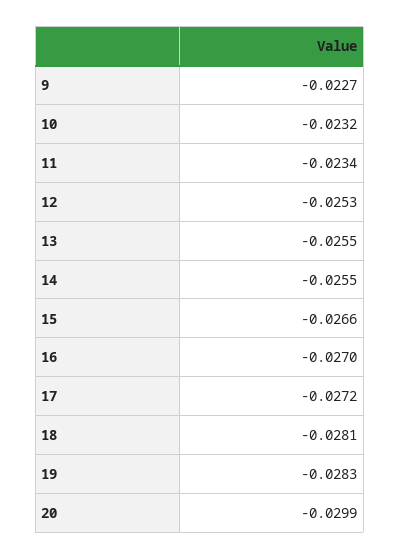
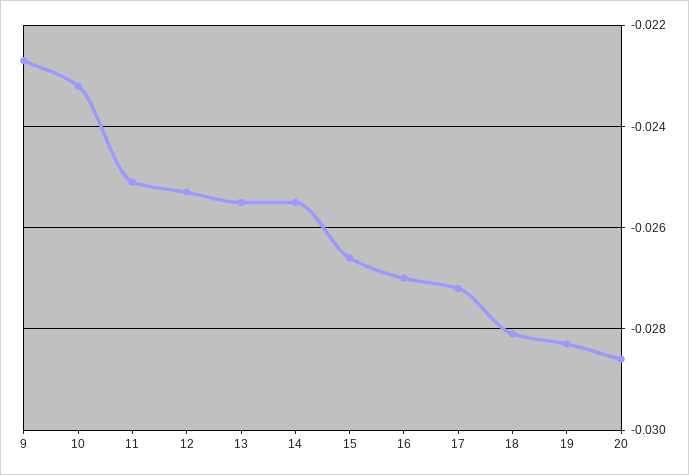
  {
    "9": -0.0227,
    "10": -0.0232,
-   "11": -0.0234,
+   "11": -0.025,
    "12": -0.0253,
    "13": -0.0255,
    "14": -0.0255,
    "15": -0.0266,
    "16": -0.027,
    "17": -0.0272,
    "18": -0.0281,
    "19": -0.0283,
-   "20": -0.0299
+   "20": -0.0285
  }

